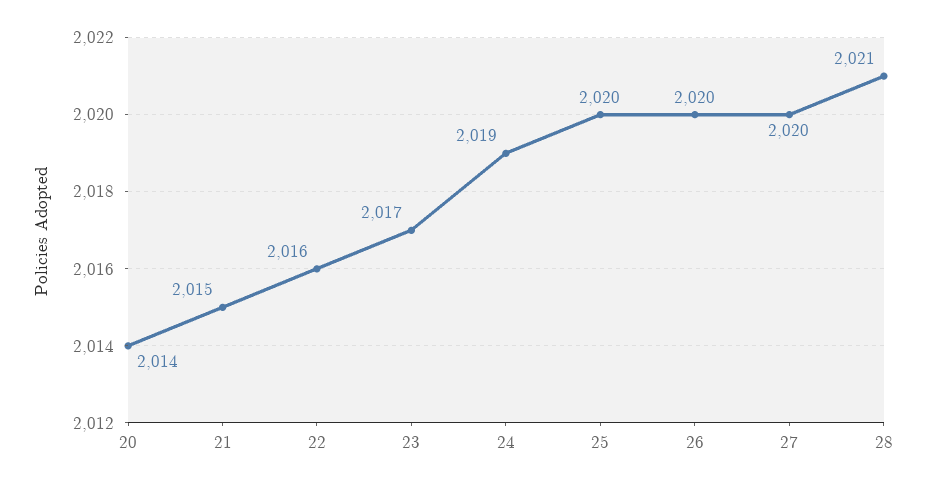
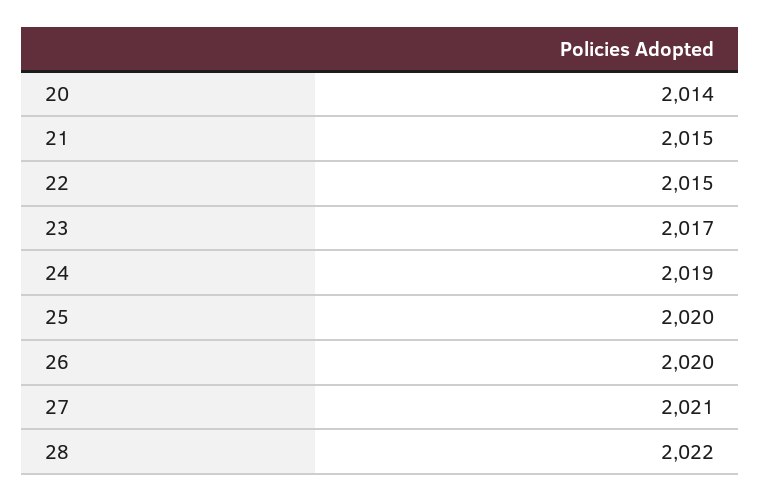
  {
    "20": 2014,
    "21": 2015,
-   "22": 2016,
+   "22": 2015,
    "23": 2017,
    "24": 2019,
    "25": 2020,
    "26": 2020,
-   "27": 2020,
+   "27": 2021,
-   "28": 2021
+   "28": 2022
  }

